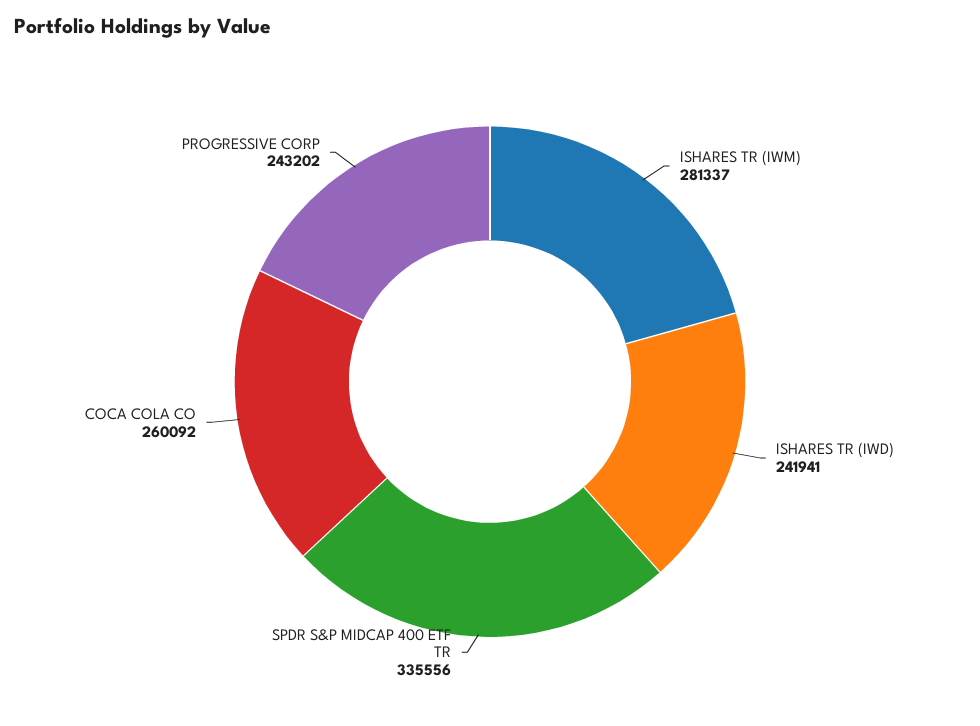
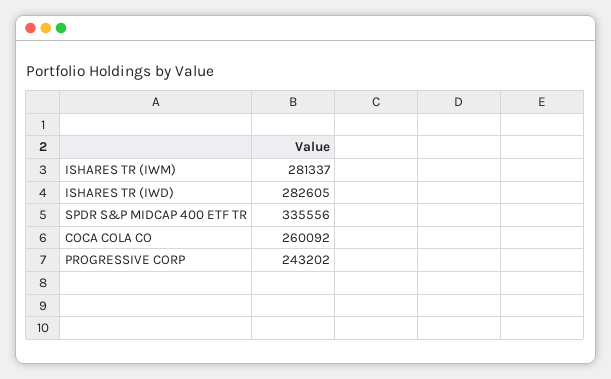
  {
    "ISHARES TR (IWM)": 281337,
-   "ISHARES TR (IWD)": 241941,
+   "ISHARES TR (IWD)": 282605,
    "SPDR S&P MIDCAP 400 ETF TR": 335556,
    "COCA COLA CO": 260092,
    "PROGRESSIVE CORP": 243202
  }

